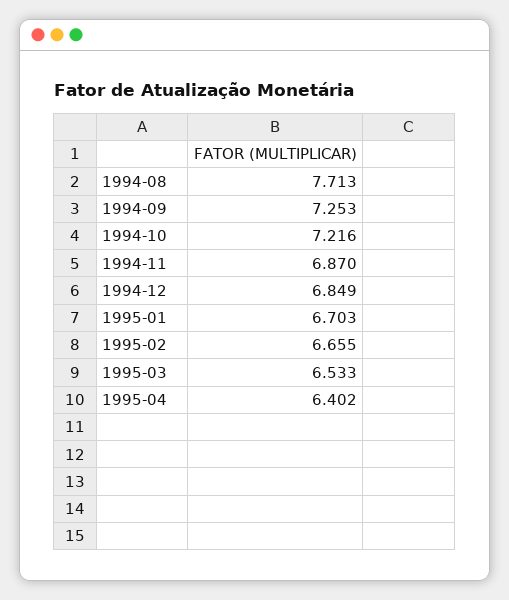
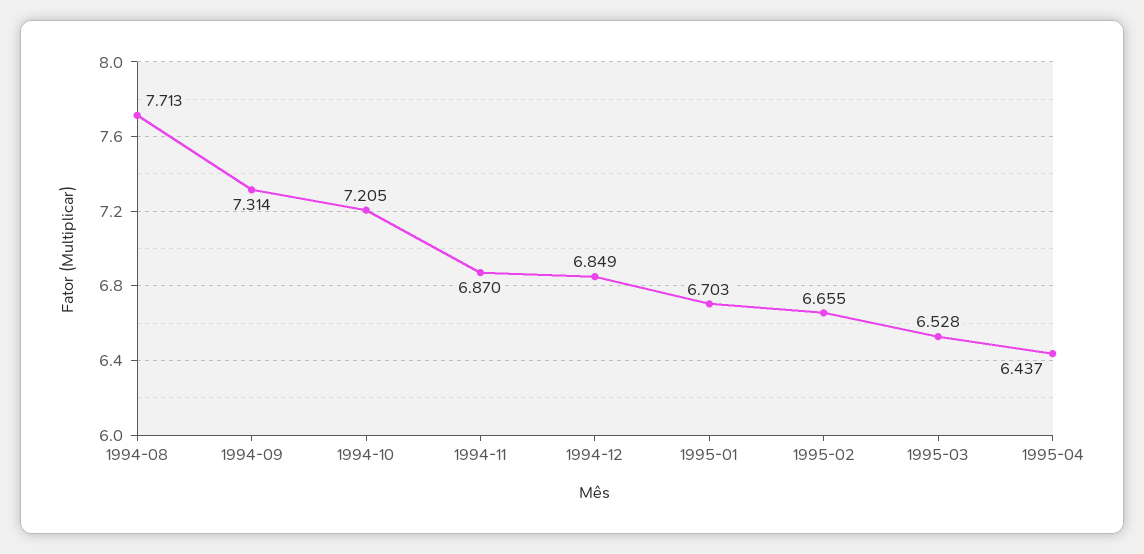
  {
    "1994-08": 7.713,
-   "1994-09": 7.253,
+   "1994-09": 7.314,
-   "1994-10": 7.216,
+   "1994-10": 7.205,
    "1994-11": 6.87,
    "1994-12": 6.849,
    "1995-01": 6.703,
    "1995-02": 6.655,
-   "1995-03": 6.533,
+   "1995-03": 6.528,
-   "1995-04": 6.402
+   "1995-04": 6.437
  }

